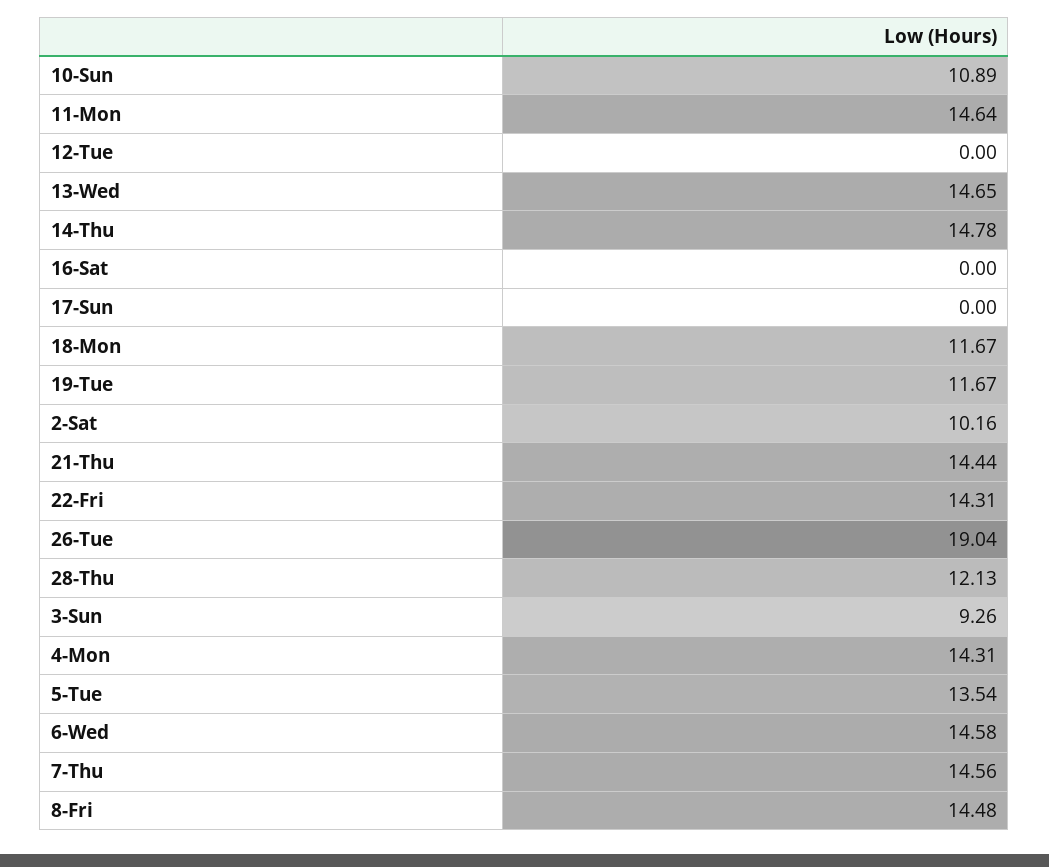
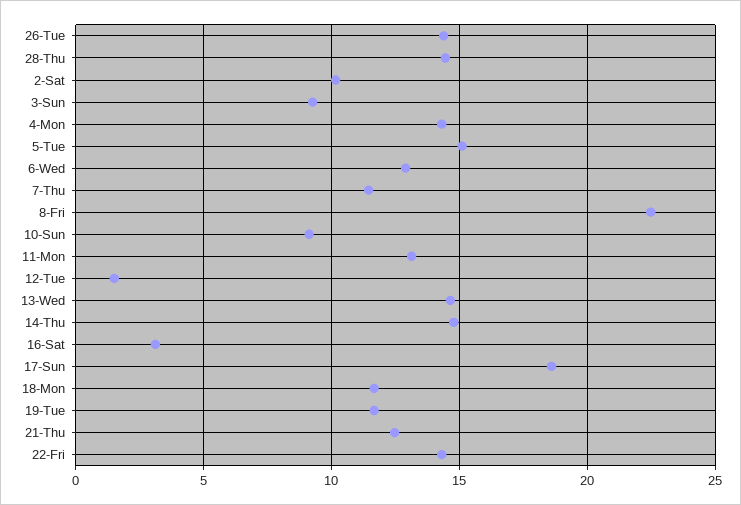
  {
-   "10-Sun": 10.89,
+   "10-Sun": 9,
-   "11-Mon": 14.64,
+   "11-Mon": 13,
-   "12-Tue": 0,
+   "12-Tue": 1.5,
    "13-Wed": 14.65,
    "14-Thu": 14.78,
-   "16-Sat": 0,
+   "16-Sat": 3,
-   "17-Sun": 0,
+   "17-Sun": 18.5,
    "18-Mon": 11.67,
    "19-Tue": 11.67,
    "2-Sat": 10.16,
-   "21-Thu": 14.44,
+   "21-Thu": 12.5,
    "22-Fri": 14.31,
-   "26-Tue": 19.04,
+   "26-Tue": 14.5,
-   "28-Thu": 12.13,
+   "28-Thu": 14.5,
    "3-Sun": 9.26,
    "4-Mon": 14.31,
-   "5-Tue": 13.54,
+   "5-Tue": 15,
-   "6-Wed": 14.58,
+   "6-Wed": 13,
-   "7-Thu": 14.56,
+   "7-Thu": 11.5,
-   "8-Fri": 14.48
+   "8-Fri": 22.5
  }

